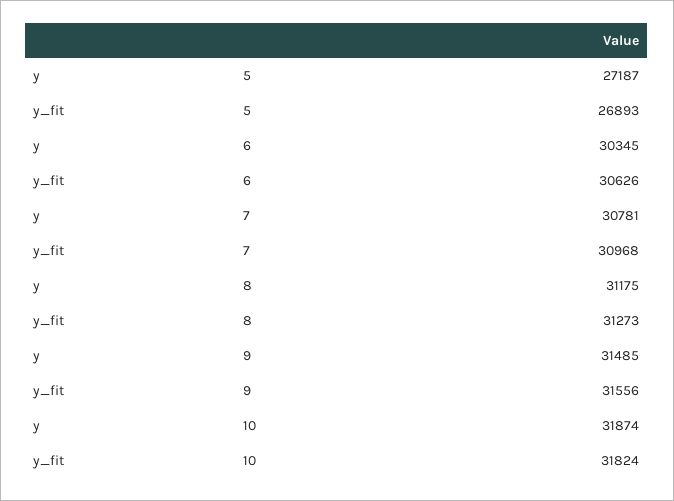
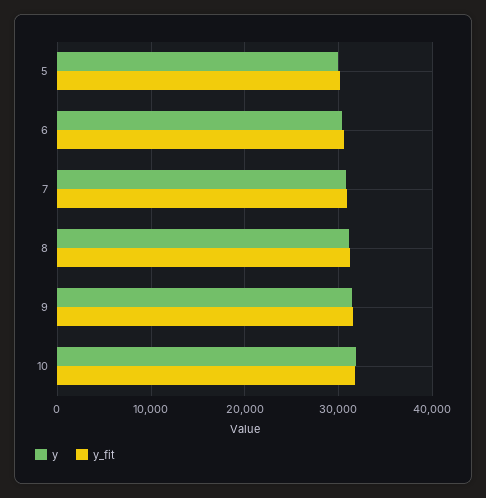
  {
    "y": {
-     "5": 27187,
+     "5": 30000,
      "6": 30345,
      "7": 30781,
      "8": 31175,
      "9": 31485,
      "10": 31874
    },
    "y_fit": {
-     "5": 26893,
+     "5": 30000,
      "6": 30626,
      "7": 30968,
      "8": 31273,
      "9": 31556,
      "10": 31824
    }
  }

